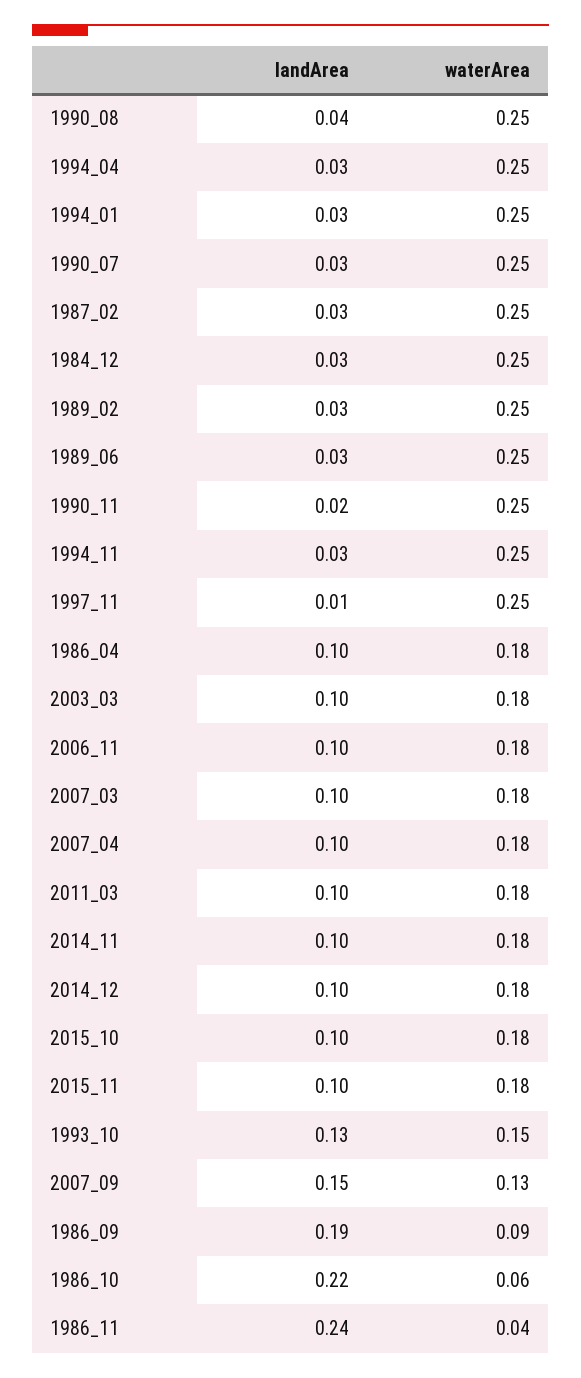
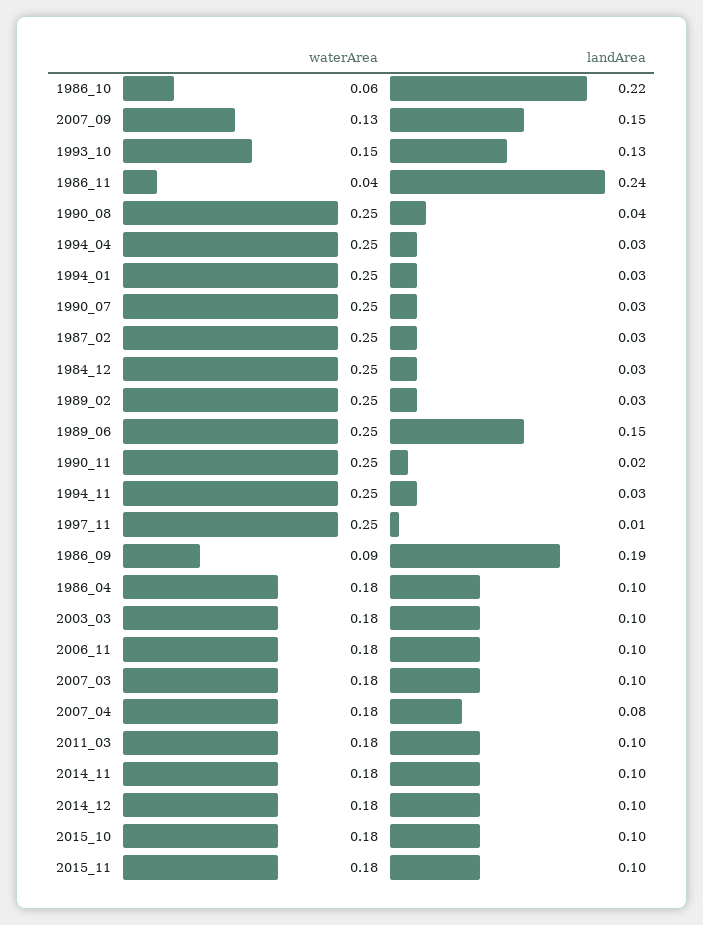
  {
    "landArea": {
      "1990_08": 0.04,
      "1994_04": 0.03,
      "1994_01": 0.03,
      "1990_07": 0.03,
      "1987_02": 0.03,
      "1984_12": 0.03,
      "1989_02": 0.03,
-     "1989_06": 0.03,
+     "1989_06": 0.15,
      "1990_11": 0.02,
      "1994_11": 0.03,
      "1997_11": 0.01,
      "1986_04": 0.1,
      "2003_03": 0.1,
      "2006_11": 0.1,
      "2007_03": 0.1,
-     "2007_04": 0.1,
+     "2007_04": 0.08,
      "2011_03": 0.1,
      "2014_11": 0.1,
      "2014_12": 0.1,
      "2015_10": 0.1,
      "2015_11": 0.1,
      "1993_10": 0.13,
      "2007_09": 0.15,
      "1986_09": 0.19,
      "1986_10": 0.22,
      "1986_11": 0.24
    },
    "waterArea": {
      "1990_08": 0.25,
      "1994_04": 0.25,
      "1994_01": 0.25,
      "1990_07": 0.25,
      "1987_02": 0.25,
      "1984_12": 0.25,
      "1989_02": 0.25,
      "1989_06": 0.25,
      "1990_11": 0.25,
      "1994_11": 0.25,
      "1997_11": 0.25,
      "1986_04": 0.18,
      "2003_03": 0.18,
      "2006_11": 0.18,
      "2007_03": 0.18,
      "2007_04": 0.18,
      "2011_03": 0.18,
      "2014_11": 0.18,
      "2014_12": 0.18,
      "2015_10": 0.18,
      "2015_11": 0.18,
      "1993_10": 0.15,
      "2007_09": 0.13,
      "1986_09": 0.09,
      "1986_10": 0.06,
      "1986_11": 0.04
    }
  }

